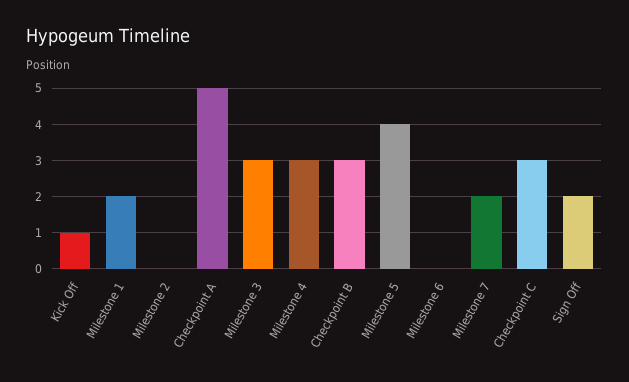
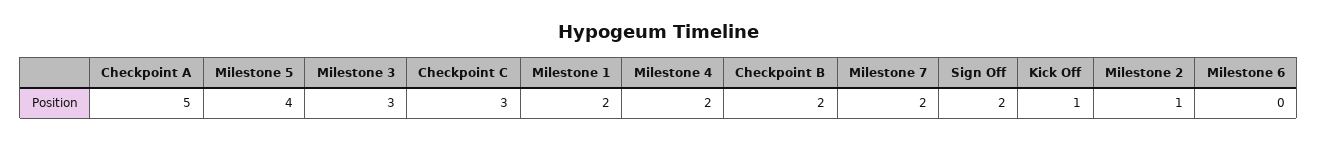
  {
    "Kick Off": 1,
    "Milestone 1": 2,
-   "Milestone 2": 0,
+   "Milestone 2": 1,
    "Checkpoint A": 5,
    "Milestone 3": 3,
-   "Milestone 4": 3,
+   "Milestone 4": 2,
-   "Checkpoint B": 3,
+   "Checkpoint B": 2,
    "Milestone 5": 4,
    "Milestone 6": 0,
    "Milestone 7": 2,
    "Checkpoint C": 3,
    "Sign Off": 2
  }

